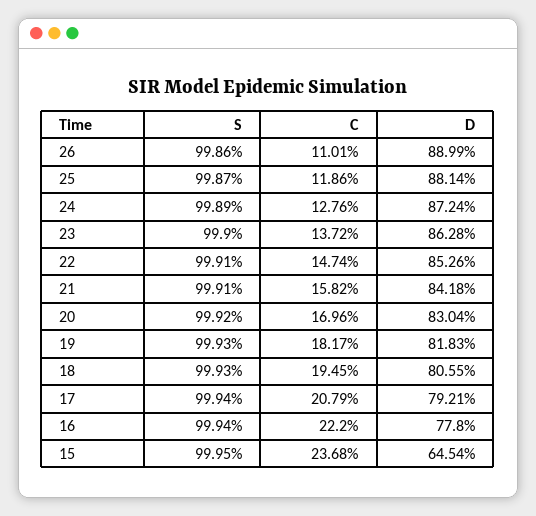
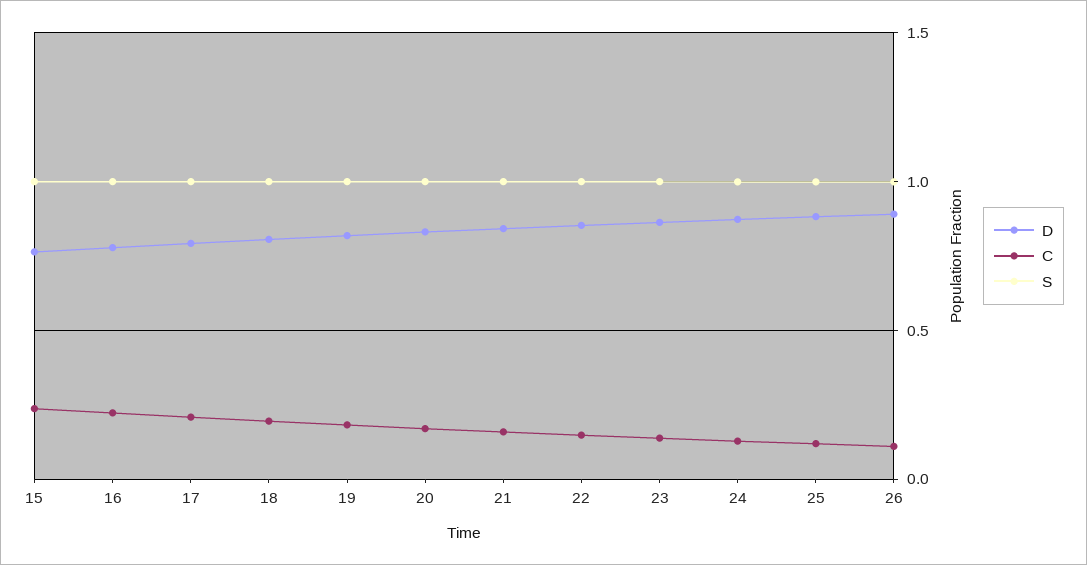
  {
    "S": {
      "26": 0.9986,
      "25": 0.9987,
      "24": 0.9989,
      "23": 0.999,
      "22": 0.9991,
      "21": 0.9991,
      "20": 0.9992,
      "19": 0.9993,
      "18": 0.9993,
      "17": 0.9994,
      "16": 0.9994,
      "15": 0.9995
    },
    "C": {
      "26": 0.1101,
      "25": 0.1186,
      "24": 0.1276,
      "23": 0.1372,
      "22": 0.1474,
      "21": 0.1582,
      "20": 0.1696,
      "19": 0.1817,
      "18": 0.1945,
      "17": 0.2079,
      "16": 0.222,
      "15": 0.2368
    },
    "D": {
      "26": 0.8899,
      "25": 0.8814,
      "24": 0.8724,
      "23": 0.8628,
      "22": 0.8526,
      "21": 0.8418,
      "20": 0.8304,
      "19": 0.8183,
      "18": 0.8055,
      "17": 0.7921,
      "16": 0.778,
-     "15": 0.6454
+     "15": 0.75
    }
  }

